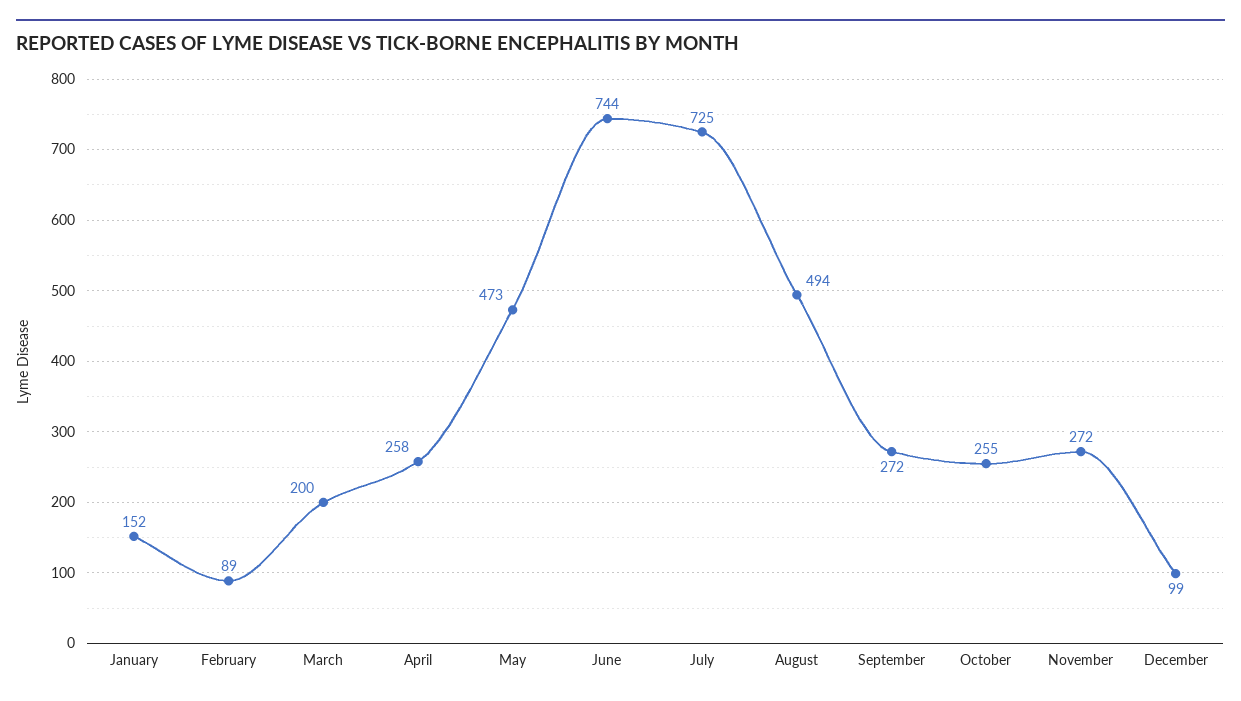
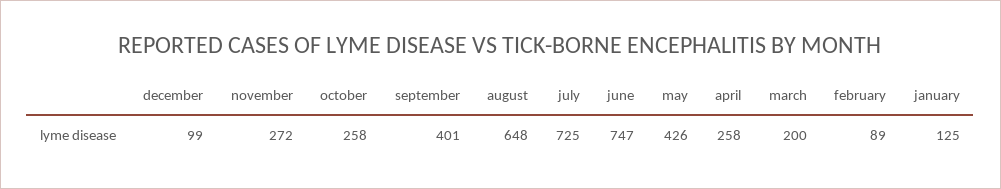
  {
-   "January": 152,
+   "January": 125,
    "February": 89,
    "March": 200,
    "April": 258,
-   "May": 473,
+   "May": 426,
-   "June": 744,
+   "June": 747,
    "July": 725,
-   "August": 494,
+   "August": 648,
-   "September": 272,
+   "September": 401,
-   "October": 255,
+   "October": 258,
    "November": 272,
    "December": 99
  }

